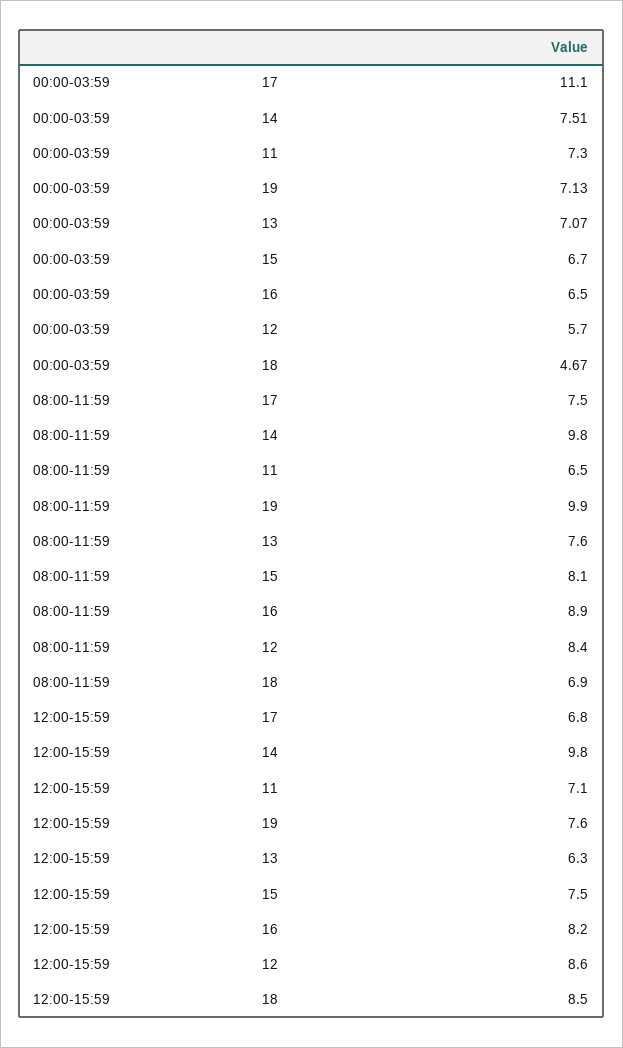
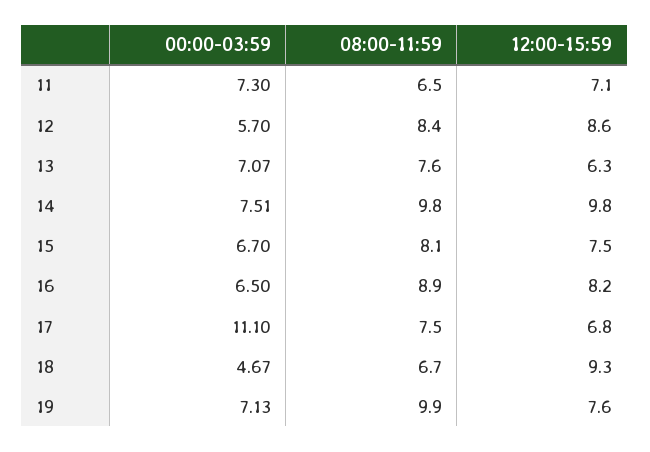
  {
    "00:00-03:59": {
      "17": 11.1,
      "14": 7.51,
      "11": 7.3,
      "19": 7.13,
      "13": 7.07,
      "15": 6.7,
      "16": 6.5,
      "12": 5.7,
      "18": 4.67
    },
    "08:00-11:59": {
      "17": 7.5,
      "14": 9.8,
      "11": 6.5,
      "19": 9.9,
      "13": 7.6,
      "15": 8.1,
      "16": 8.9,
      "12": 8.4,
-     "18": 6.9
+     "18": 6.7
    },
    "12:00-15:59": {
      "17": 6.8,
      "14": 9.8,
      "11": 7.1,
      "19": 7.6,
      "13": 6.3,
      "15": 7.5,
      "16": 8.2,
      "12": 8.6,
-     "18": 8.5
+     "18": 9.3
    }
  }

